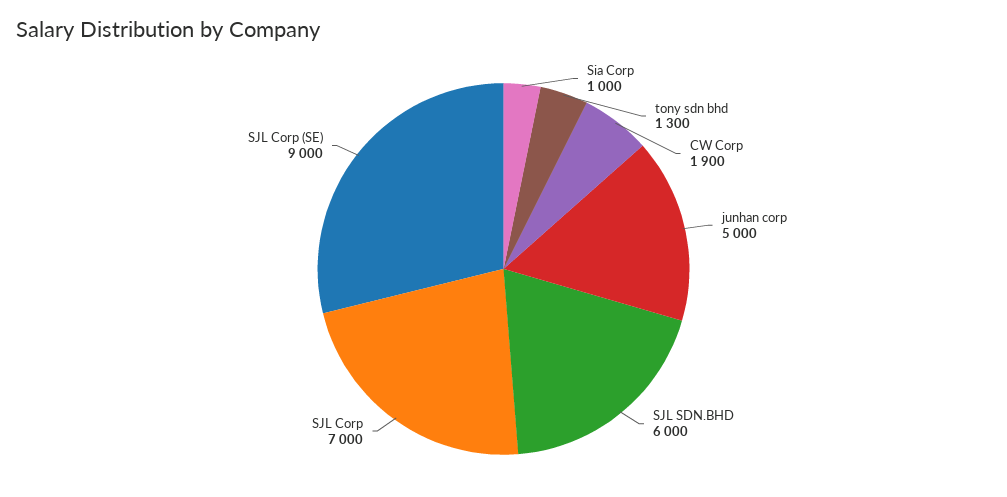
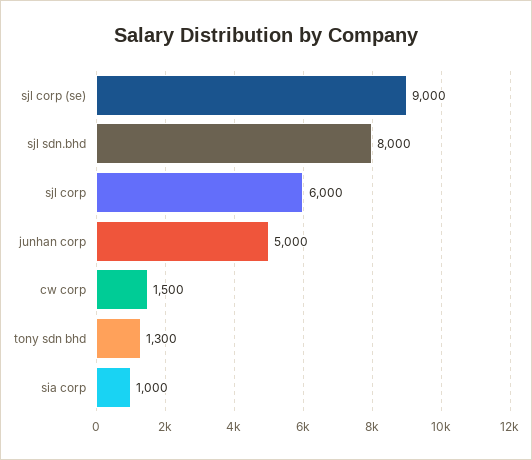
  {
    "Sia Corp": 1000,
    "tony sdn bhd": 1300,
-   "CW Corp": 1900,
+   "CW Corp": 1500,
    "junhan corp": 5000,
-   "SJL SDN.BHD": 6000,
+   "SJL SDN.BHD": 8000,
-   "SJL Corp": 7000,
+   "SJL Corp": 6000,
    "SJL Corp (SE)": 9000
  }

